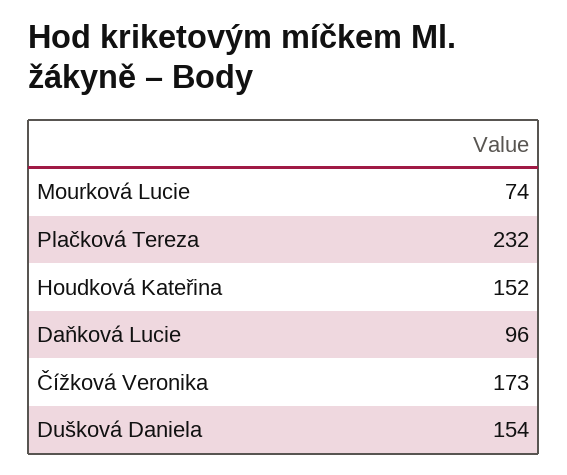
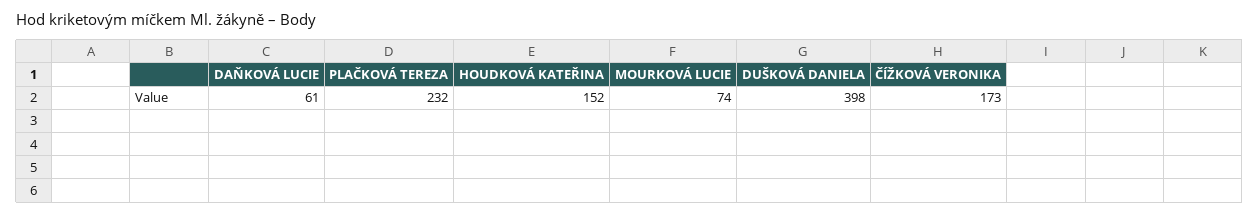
  {
    "Mourková Lucie": 74,
    "Plačková Tereza": 232,
    "Houdková Kateřina": 152,
-   "Daňková Lucie": 96,
+   "Daňková Lucie": 61,
    "Čížková Veronika": 173,
-   "Dušková Daniela": 154
+   "Dušková Daniela": 398
  }

